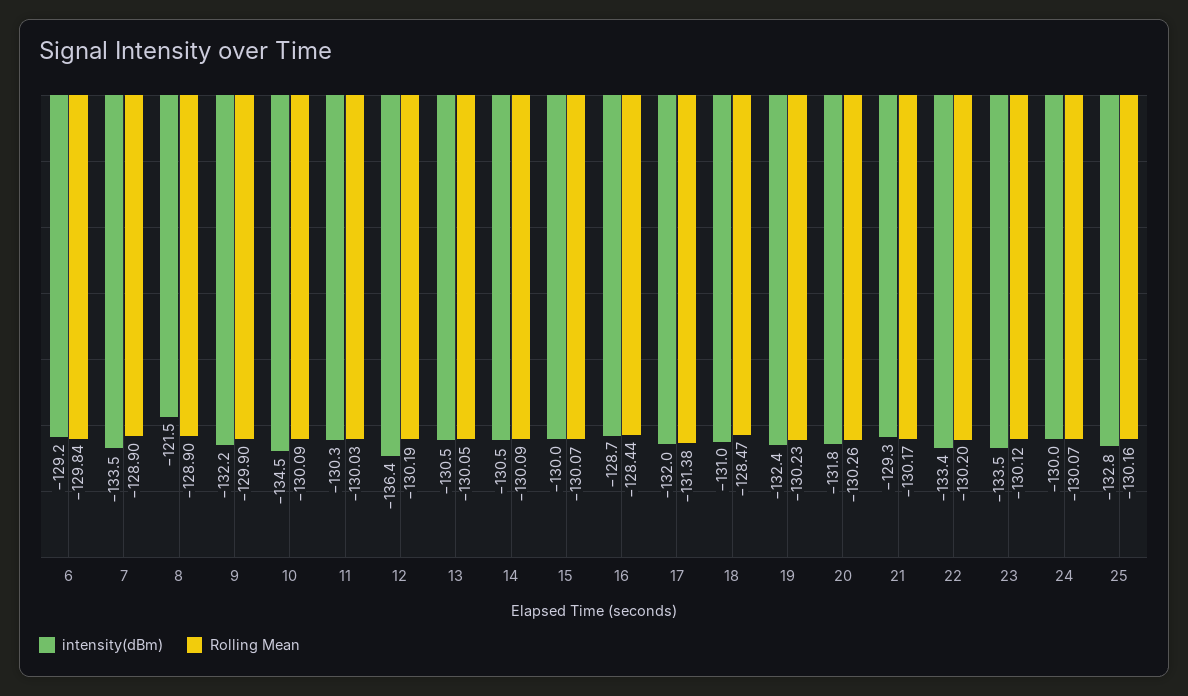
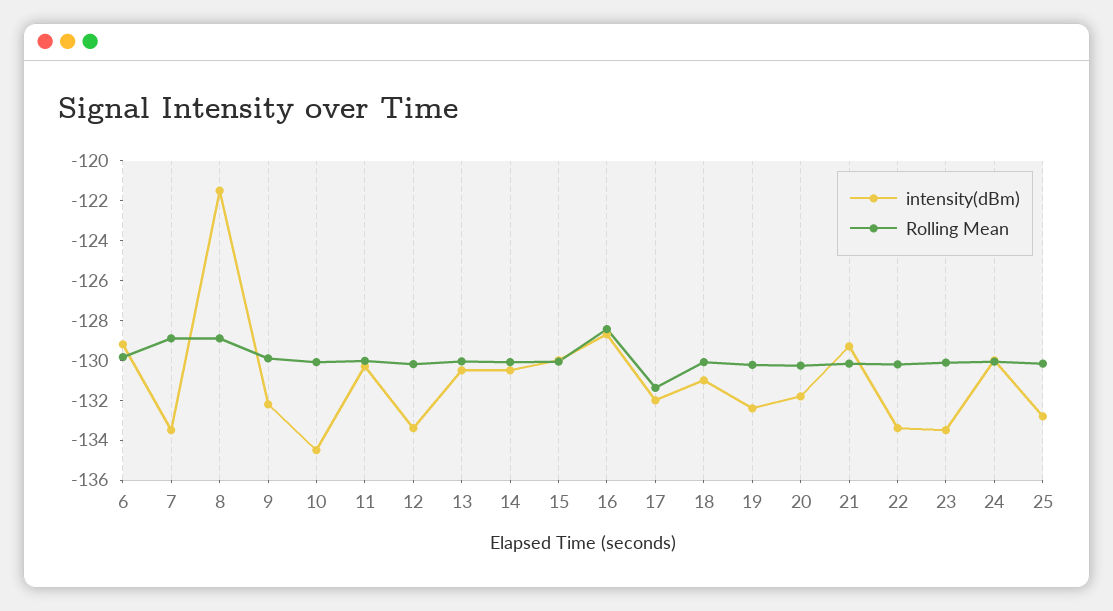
  {
    "intensity(dBm)": {
      "6": -129.2,
      "7": -133.5,
      "8": -121.5,
      "9": -132.2,
      "10": -134.5,
      "11": -130.3,
-     "12": -136.4,
+     "12": -133.5,
      "13": -130.5,
      "14": -130.5,
      "15": -130,
      "16": -128.7,
      "17": -132,
      "18": -131,
      "19": -132.4,
      "20": -131.8,
      "21": -129.3,
      "22": -133.4,
      "23": -133.5,
      "24": -130,
      "25": -132.8
    },
    "Rolling Mean": {
      "6": -129.84,
      "7": -128.9,
      "8": -128.9,
      "9": -129.9,
      "10": -130.09,
      "11": -130.03,
      "12": -130.19,
      "13": -130.05,
      "14": -130.09,
      "15": -130.07,
      "16": -128.44,
      "17": -131.38,
-     "18": -128.47,
+     "18": -130,
      "19": -130.23,
      "20": -130.26,
      "21": -130.17,
      "22": -130.2,
      "23": -130.12,
      "24": -130.07,
      "25": -130.16
    }
  }

